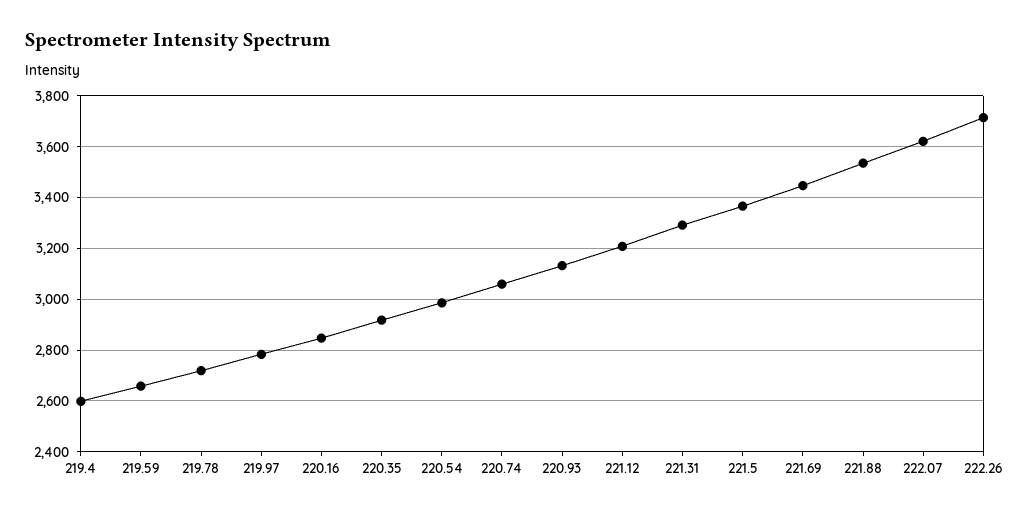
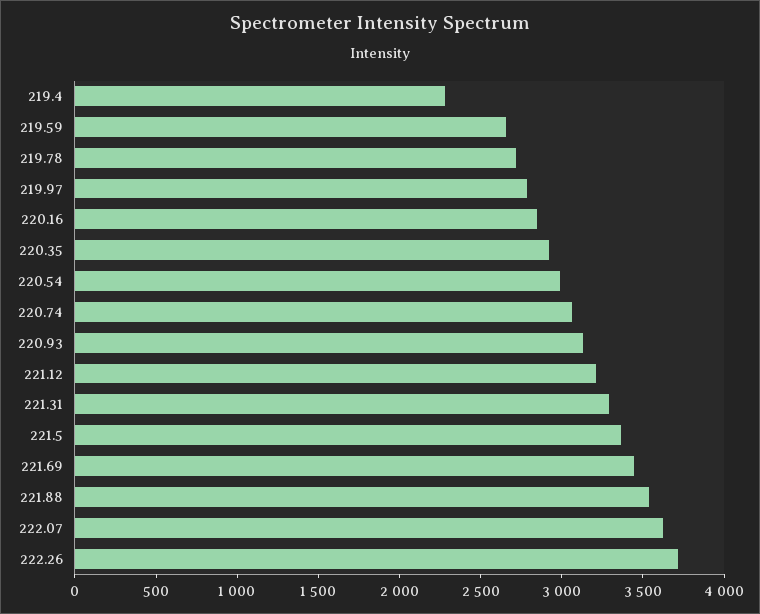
  {
-   "219.4": 2600,
+   "219.4": 2300,
    "219.59": 2650,
    "219.78": 2725,
    "219.97": 2775,
    "220.16": 2850,
    "220.35": 2925,
    "220.54": 2975,
    "220.74": 3050,
    "220.93": 3125,
    "221.12": 3200,
    "221.31": 3300,
    "221.5": 3375,
    "221.69": 3450,
    "221.88": 3525,
    "222.07": 3625,
    "222.26": 3725
  }

